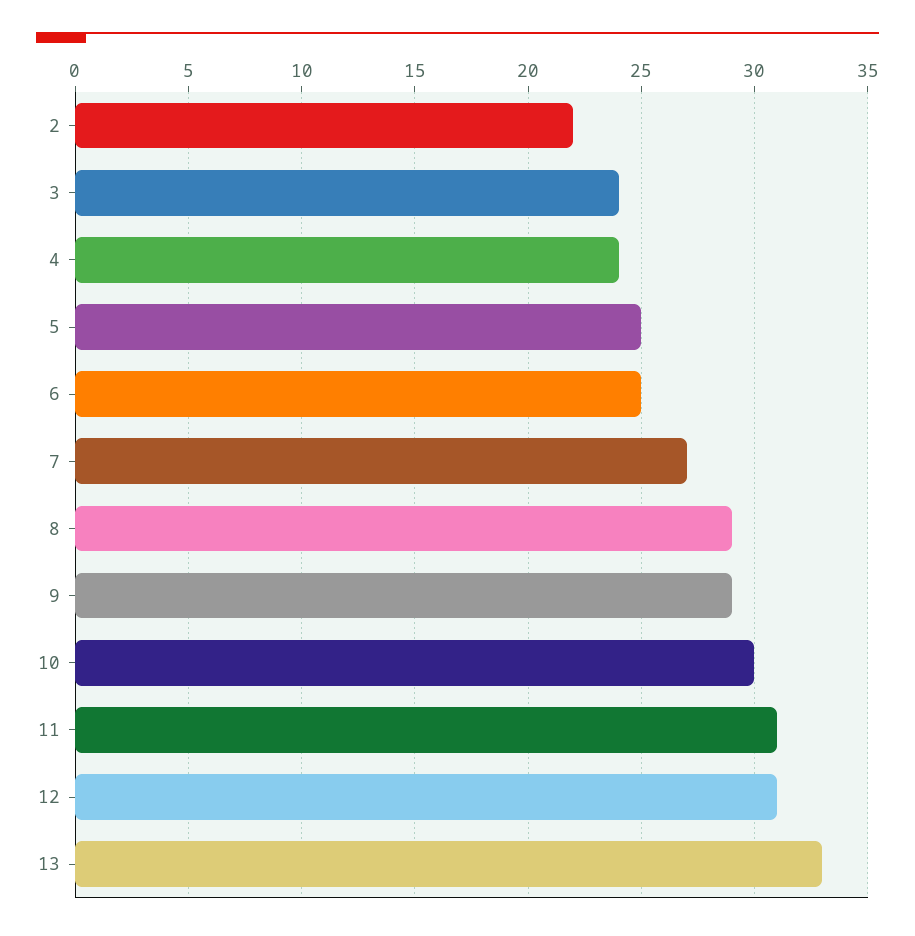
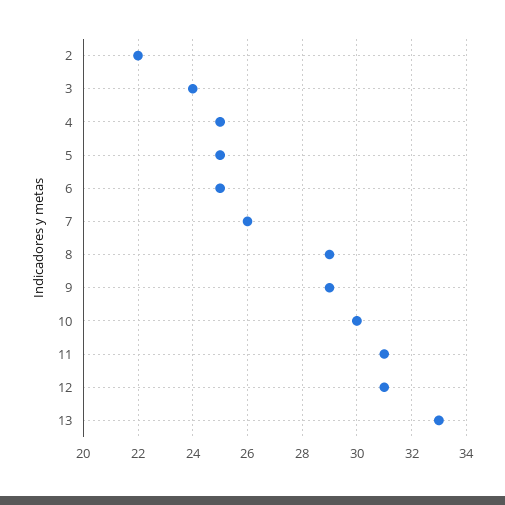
  {
    "2": 22,
    "3": 24,
-   "4": 24,
+   "4": 25,
    "5": 25,
    "6": 25,
-   "7": 27,
+   "7": 26,
    "8": 29,
    "9": 29,
    "10": 30,
    "11": 31,
    "12": 31,
    "13": 33
  }

